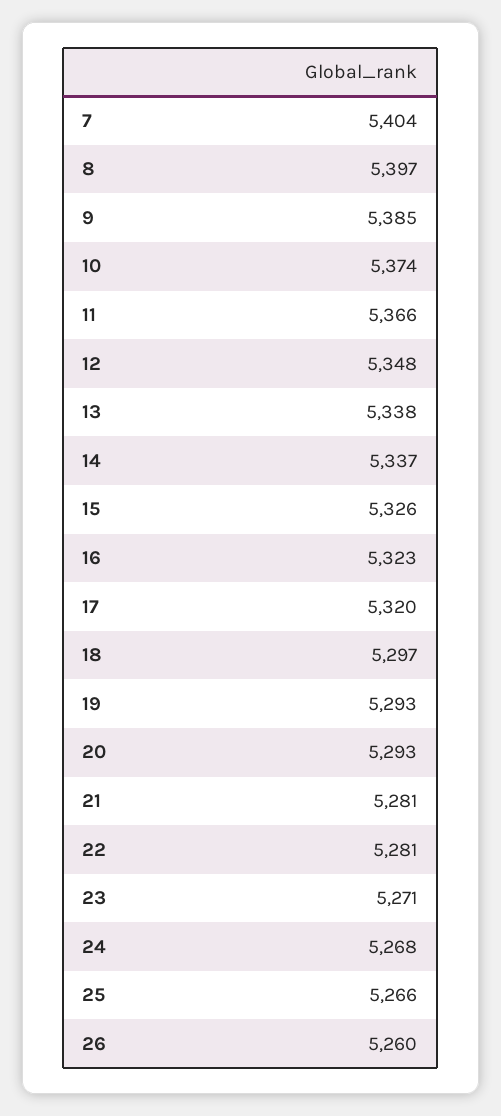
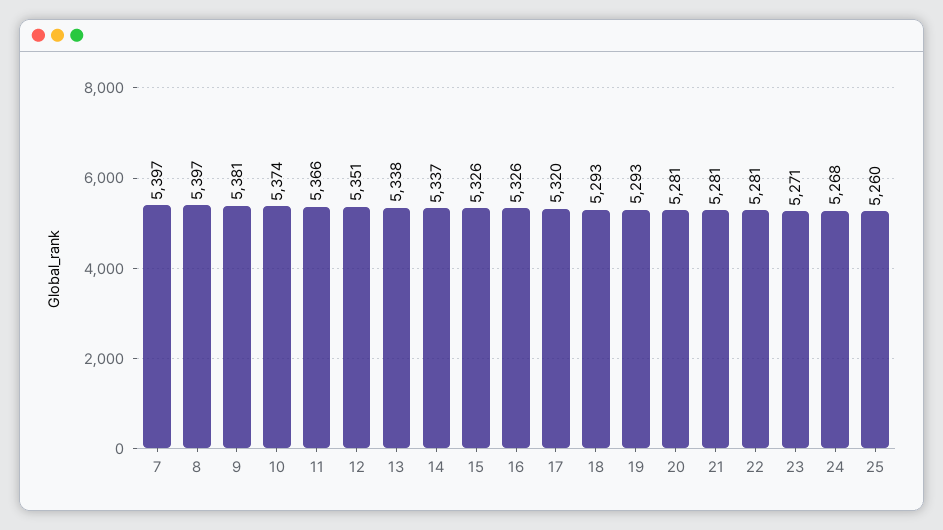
  {
-   "7": 5404,
+   "7": 5397,
    "8": 5397,
-   "9": 5385,
+   "9": 5381,
    "10": 5374,
    "11": 5366,
-   "12": 5348,
+   "12": 5351,
    "13": 5338,
    "14": 5337,
    "15": 5326,
-   "16": 5323,
+   "16": 5326,
    "17": 5320,
-   "18": 5297,
+   "18": 5293,
    "19": 5293,
-   "20": 5293,
+   "20": 5281,
    "21": 5281,
    "22": 5281,
    "23": 5271,
    "24": 5268,
-   "25": 5266,
+   "25": 5260
-   "26": 5260
  }

